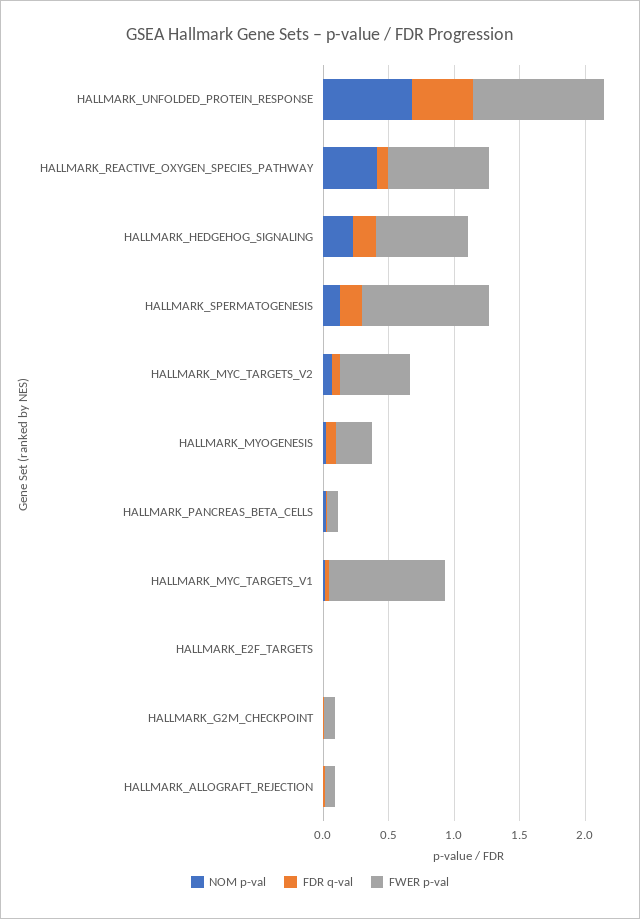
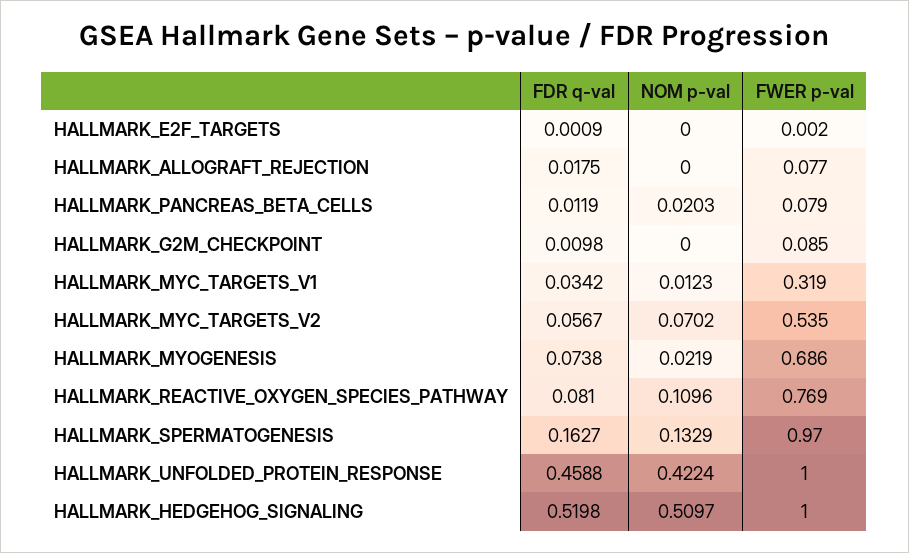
  {
    "NOM p-val": {
-     "HALLMARK_UNFOLDED_PROTEIN_RESPONSE": 0.7,
+     "HALLMARK_UNFOLDED_PROTEIN_RESPONSE": 0.4224,
-     "HALLMARK_REACTIVE_OXYGEN_SPECIES_PATHWAY": 0.4,
+     "HALLMARK_REACTIVE_OXYGEN_SPECIES_PATHWAY": 0.1096,
-     "HALLMARK_HEDGEHOG_SIGNALING": 0.2,
+     "HALLMARK_HEDGEHOG_SIGNALING": 0.5097,
      "HALLMARK_SPERMATOGENESIS": 0.1329,
      "HALLMARK_MYC_TARGETS_V2": 0.0702,
      "HALLMARK_MYOGENESIS": 0.0219,
      "HALLMARK_PANCREAS_BETA_CELLS": 0.0203,
      "HALLMARK_MYC_TARGETS_V1": 0.0123,
      "HALLMARK_E2F_TARGETS": 0,
      "HALLMARK_G2M_CHECKPOINT": 0,
      "HALLMARK_ALLOGRAFT_REJECTION": 0
    },
    "FDR q-val": {
      "HALLMARK_UNFOLDED_PROTEIN_RESPONSE": 0.4588,
      "HALLMARK_REACTIVE_OXYGEN_SPECIES_PATHWAY": 0.081,
-     "HALLMARK_HEDGEHOG_SIGNALING": 0.2,
+     "HALLMARK_HEDGEHOG_SIGNALING": 0.5198,
      "HALLMARK_SPERMATOGENESIS": 0.1627,
      "HALLMARK_MYC_TARGETS_V2": 0.0567,
      "HALLMARK_MYOGENESIS": 0.0738,
      "HALLMARK_PANCREAS_BETA_CELLS": 0.0119,
      "HALLMARK_MYC_TARGETS_V1": 0.0342,
      "HALLMARK_E2F_TARGETS": 0.0009,
      "HALLMARK_G2M_CHECKPOINT": 0.0098,
      "HALLMARK_ALLOGRAFT_REJECTION": 0.0175
    },
    "FWER p-val": {
      "HALLMARK_UNFOLDED_PROTEIN_RESPONSE": 1,
      "HALLMARK_REACTIVE_OXYGEN_SPECIES_PATHWAY": 0.769,
-     "HALLMARK_HEDGEHOG_SIGNALING": 0.7,
+     "HALLMARK_HEDGEHOG_SIGNALING": 1,
      "HALLMARK_SPERMATOGENESIS": 0.97,
      "HALLMARK_MYC_TARGETS_V2": 0.535,
-     "HALLMARK_MYOGENESIS": 0.3,
+     "HALLMARK_MYOGENESIS": 0.686,
      "HALLMARK_PANCREAS_BETA_CELLS": 0.079,
-     "HALLMARK_MYC_TARGETS_V1": 0.9,
+     "HALLMARK_MYC_TARGETS_V1": 0.319,
      "HALLMARK_E2F_TARGETS": 0.002,
      "HALLMARK_G2M_CHECKPOINT": 0.085,
      "HALLMARK_ALLOGRAFT_REJECTION": 0.077
    }
  }

